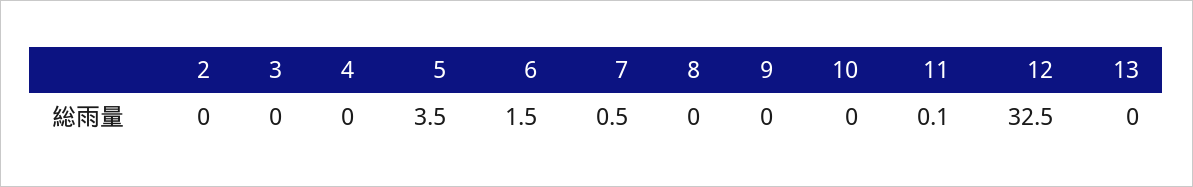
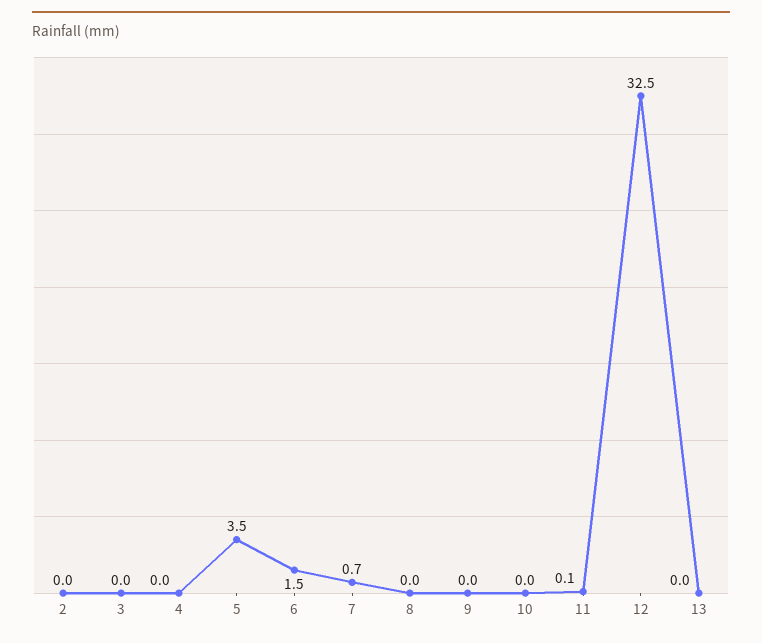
  {
    "2": 0,
    "3": 0,
    "4": 0,
    "5": 3.5,
    "6": 1.5,
-   "7": 0.5,
+   "7": 0.7,
    "8": 0,
    "9": 0,
    "10": 0,
    "11": 0.1,
    "12": 32.5,
    "13": 0
  }

